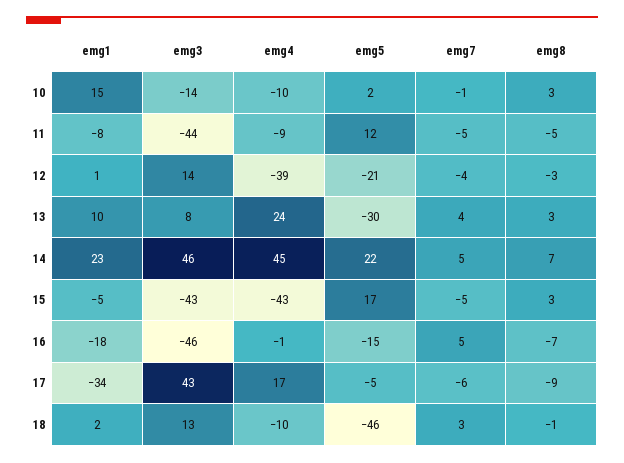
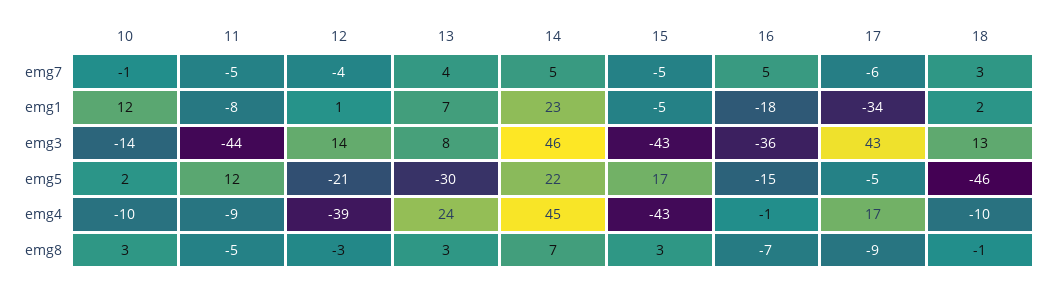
  {
    "emg1": {
-     "10": 15,
+     "10": 12,
      "11": -8,
      "12": 1,
-     "13": 10,
+     "13": 7,
      "14": 23,
      "15": -5,
      "16": -18,
      "17": -34,
      "18": 2
    },
    "emg3": {
      "10": -14,
      "11": -44,
      "12": 14,
      "13": 8,
      "14": 46,
      "15": -43,
-     "16": -46,
+     "16": -36,
      "17": 43,
      "18": 13
    },
    "emg4": {
      "10": -10,
      "11": -9,
      "12": -39,
      "13": 24,
      "14": 45,
      "15": -43,
      "16": -1,
      "17": 17,
      "18": -10
    },
    "emg5": {
      "10": 2,
      "11": 12,
      "12": -21,
      "13": -30,
      "14": 22,
      "15": 17,
      "16": -15,
      "17": -5,
      "18": -46
    },
    "emg7": {
      "10": -1,
      "11": -5,
      "12": -4,
      "13": 4,
      "14": 5,
      "15": -5,
      "16": 5,
      "17": -6,
      "18": 3
    },
    "emg8": {
      "10": 3,
      "11": -5,
      "12": -3,
      "13": 3,
      "14": 7,
      "15": 3,
      "16": -7,
      "17": -9,
      "18": -1
    }
  }

